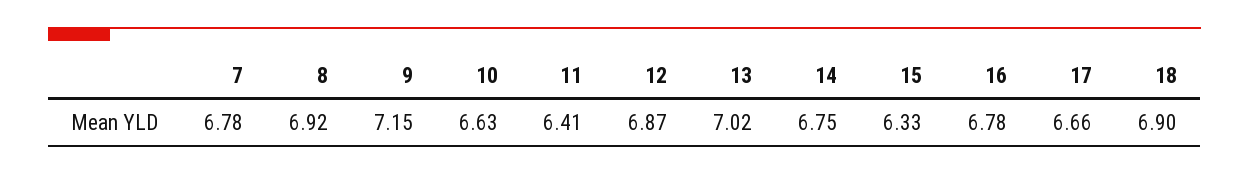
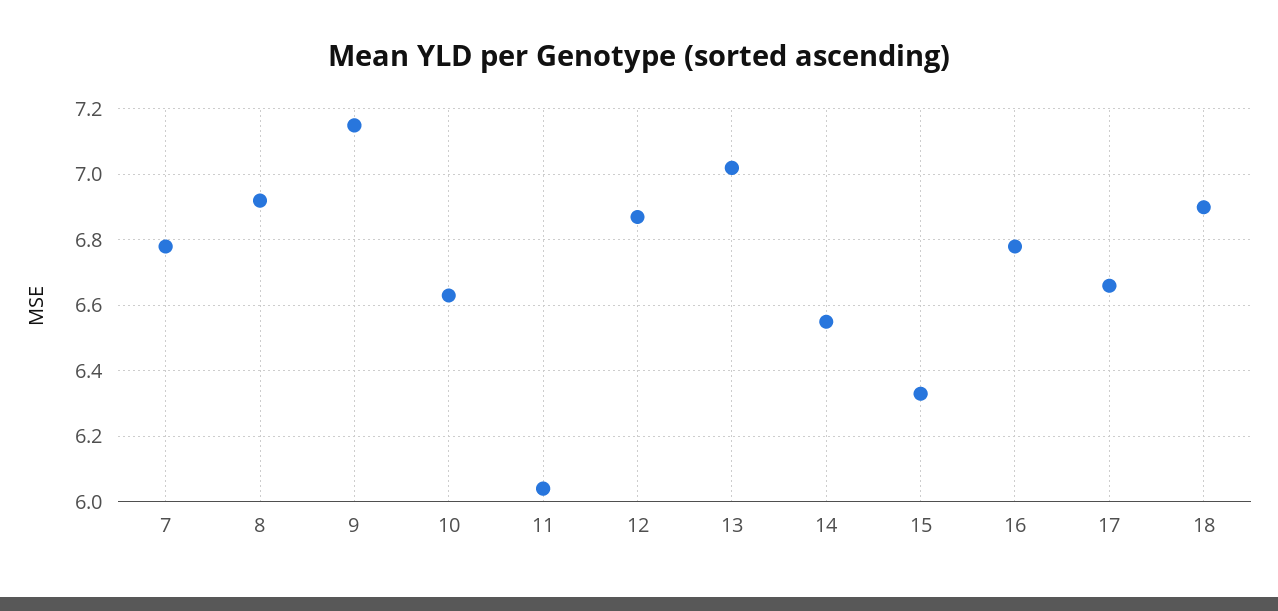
  {
    "7": 6.78,
    "8": 6.92,
    "9": 7.15,
    "10": 6.63,
-   "11": 6.41,
+   "11": 6.05,
    "12": 6.87,
    "13": 7.02,
-   "14": 6.75,
+   "14": 6.55,
    "15": 6.33,
    "16": 6.78,
    "17": 6.66,
    "18": 6.9
  }

